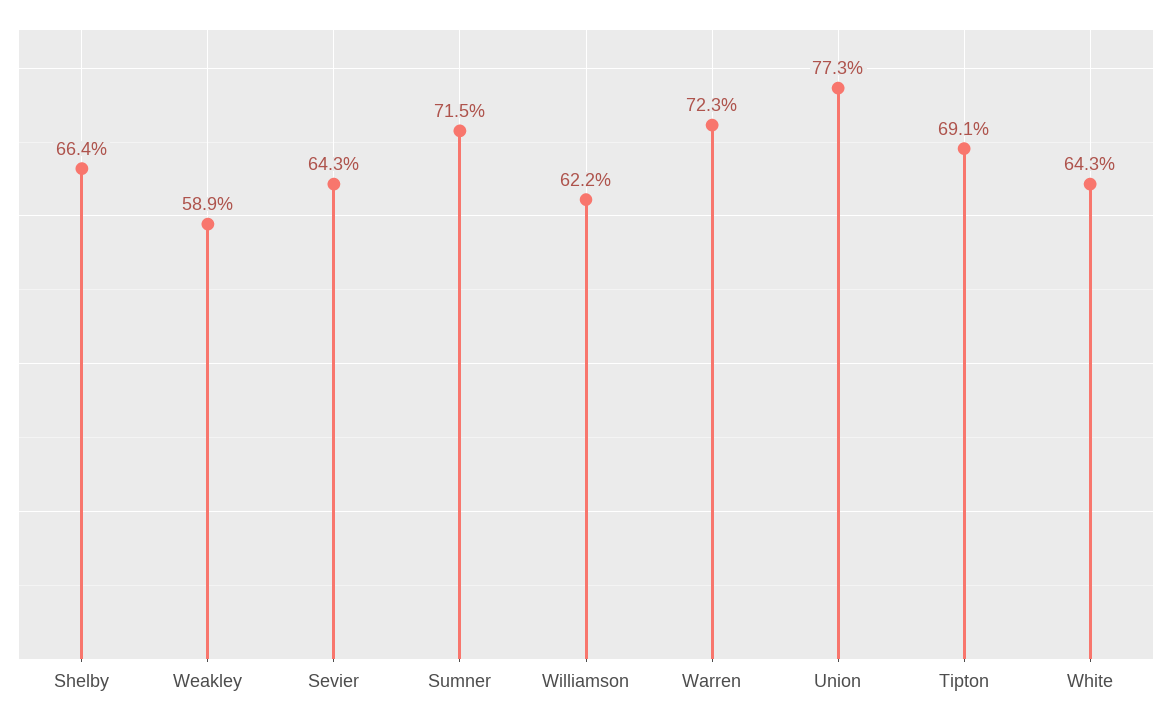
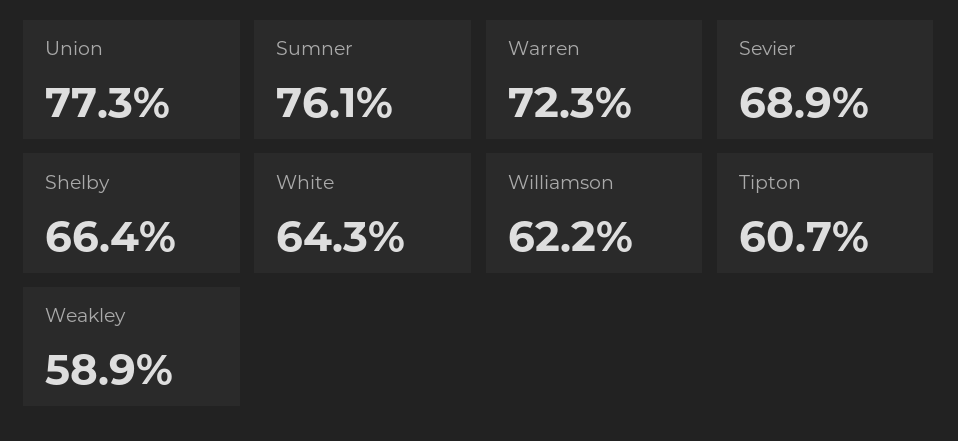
  {
    "Shelby": 66.4,
    "Weakley": 58.9,
-   "Sevier": 64.3,
+   "Sevier": 68.9,
-   "Sumner": 71.5,
+   "Sumner": 76.1,
    "Williamson": 62.2,
    "Warren": 72.3,
    "Union": 77.3,
-   "Tipton": 69.1,
+   "Tipton": 60.7,
    "White": 64.3
  }

